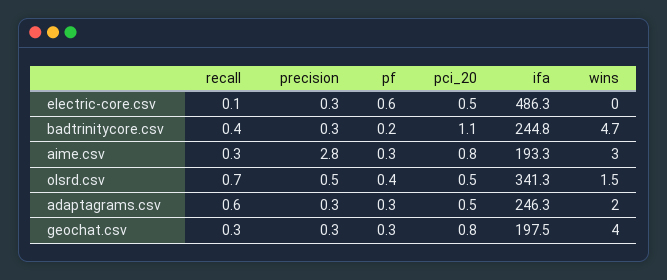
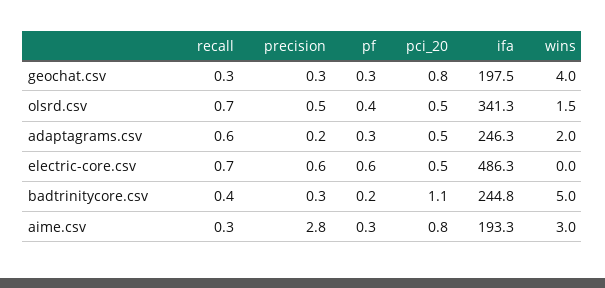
  {
    "recall": {
-     "electric-core.csv": 0.1,
+     "electric-core.csv": 0.7,
      "badtrinitycore.csv": 0.4,
      "aime.csv": 0.3,
      "olsrd.csv": 0.7,
      "adaptagrams.csv": 0.6,
      "geochat.csv": 0.3
    },
    "precision": {
-     "electric-core.csv": 0.3,
+     "electric-core.csv": 0.6,
      "badtrinitycore.csv": 0.3,
      "aime.csv": 2.8,
      "olsrd.csv": 0.5,
-     "adaptagrams.csv": 0.3,
+     "adaptagrams.csv": 0.2,
      "geochat.csv": 0.3
    },
    "pf": {
      "electric-core.csv": 0.6,
      "badtrinitycore.csv": 0.2,
      "aime.csv": 0.3,
      "olsrd.csv": 0.4,
      "adaptagrams.csv": 0.3,
      "geochat.csv": 0.3
    },
    "pci_20": {
      "electric-core.csv": 0.5,
      "badtrinitycore.csv": 1.1,
      "aime.csv": 0.8,
      "olsrd.csv": 0.5,
      "adaptagrams.csv": 0.5,
      "geochat.csv": 0.8
    },
    "ifa": {
      "electric-core.csv": 486.3,
      "badtrinitycore.csv": 244.8,
      "aime.csv": 193.3,
      "olsrd.csv": 341.3,
      "adaptagrams.csv": 246.3,
      "geochat.csv": 197.5
    },
    "wins": {
      "electric-core.csv": 0,
-     "badtrinitycore.csv": 4.7,
+     "badtrinitycore.csv": 5,
      "aime.csv": 3,
      "olsrd.csv": 1.5,
      "adaptagrams.csv": 2,
      "geochat.csv": 4
    }
  }

